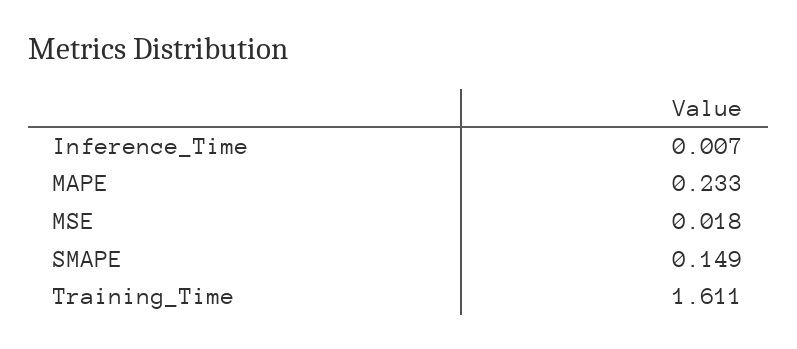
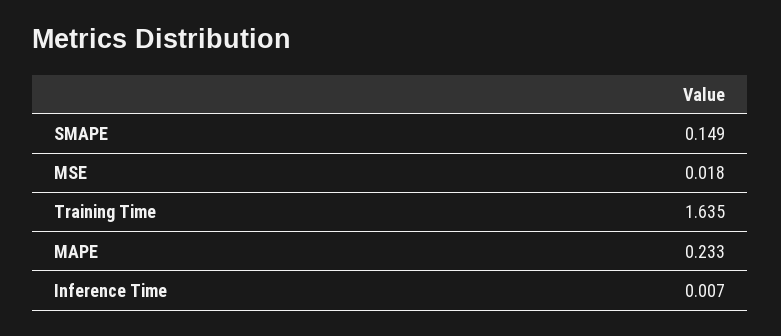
  {
    "Inference_Time": 0.007,
    "MAPE": 0.233,
    "MSE": 0.018,
    "SMAPE": 0.149,
-   "Training_Time": 1.611
+   "Training_Time": 1.635
  }

